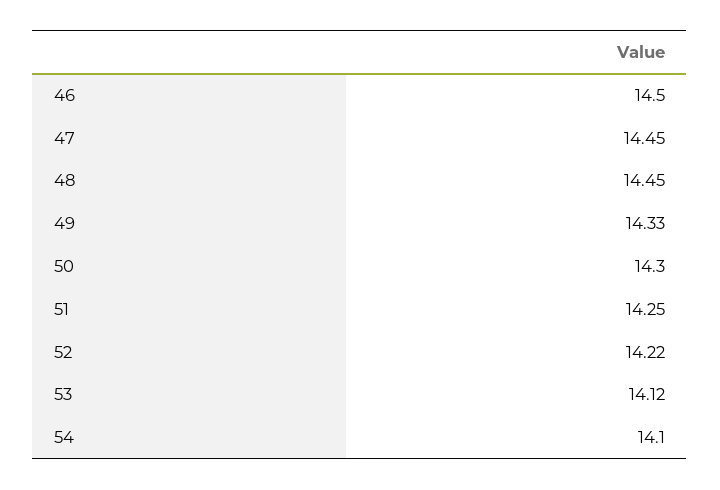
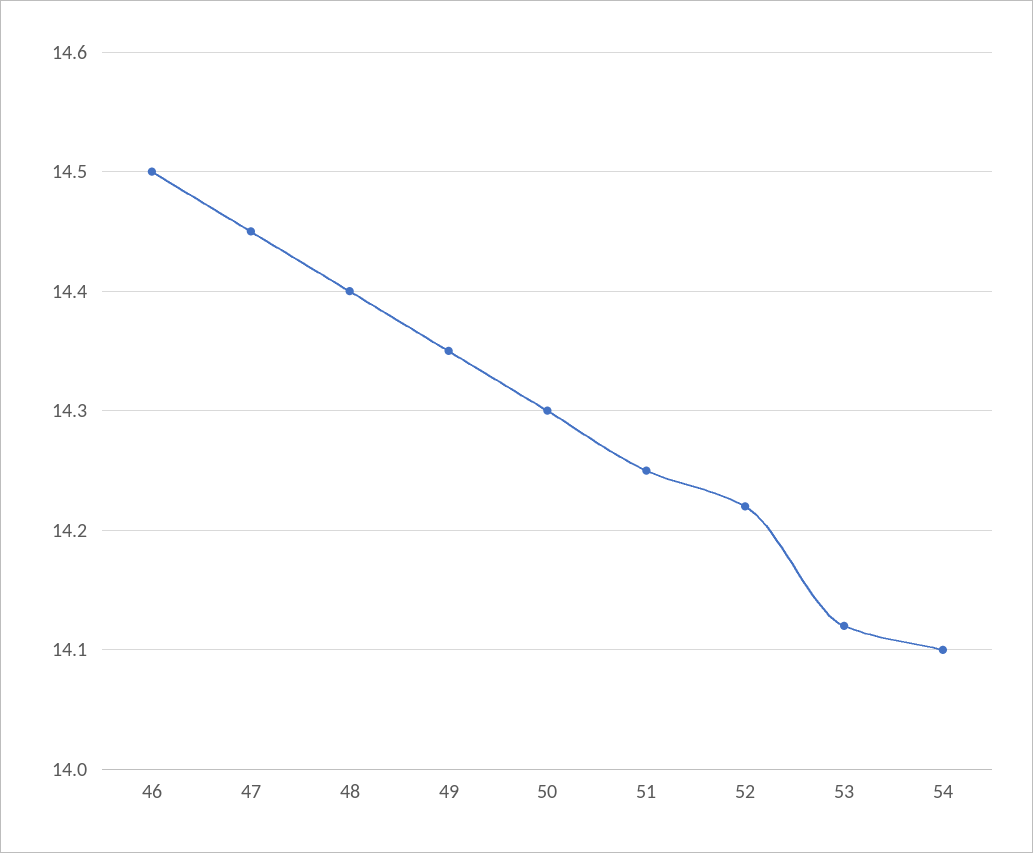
  {
    "46": 14.5,
    "47": 14.45,
-   "48": 14.45,
+   "48": 14.4,
-   "49": 14.33,
+   "49": 14.35,
    "50": 14.3,
    "51": 14.25,
    "52": 14.22,
    "53": 14.12,
    "54": 14.1
  }

